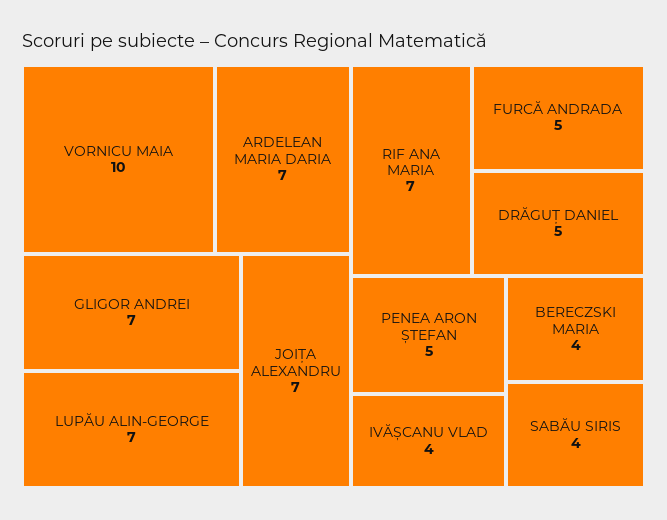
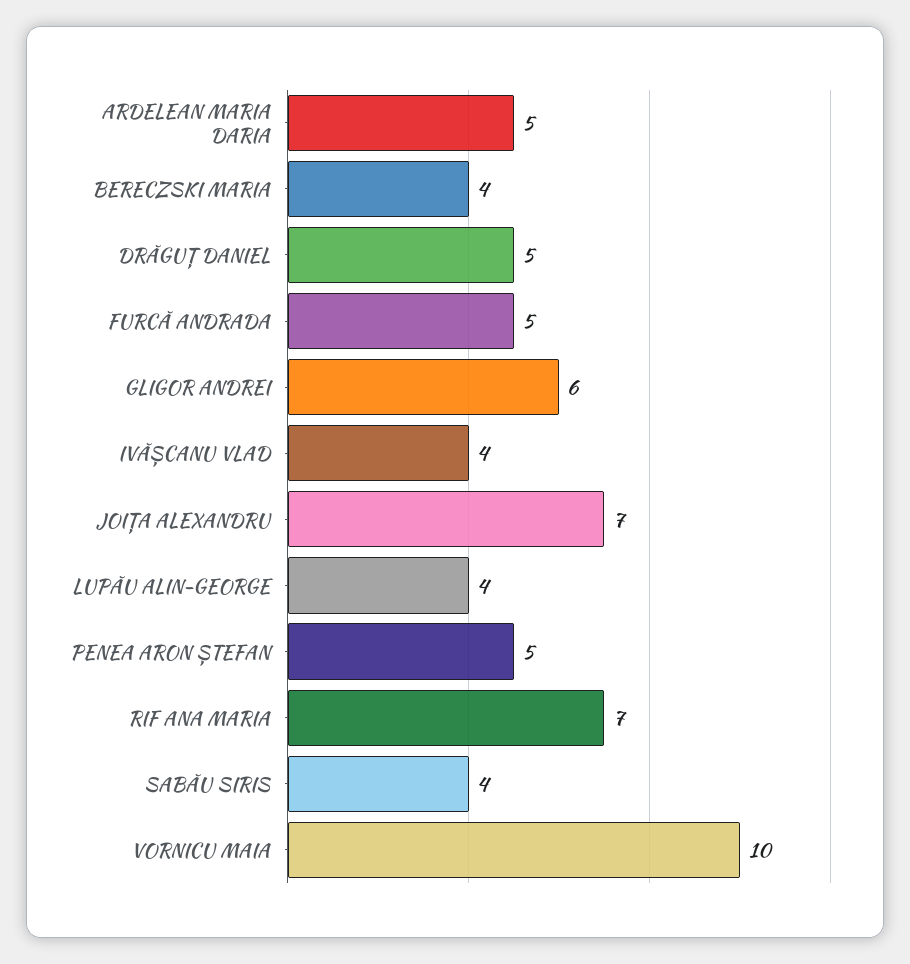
  {
    "VORNICU MAIA": 10,
-   "ARDELEAN MARIA DARIA": 7,
+   "ARDELEAN MARIA DARIA": 5,
-   "GLIGOR ANDREI": 7,
+   "GLIGOR ANDREI": 6,
-   "LUPĂU ALIN-GEORGE": 7,
+   "LUPĂU ALIN-GEORGE": 4,
    "JOIȚA ALEXANDRU": 7,
    "RIF ANA MARIA": 7,
    "FURCĂ ANDRADA": 5,
    "DRĂGUȚ DANIEL": 5,
    "PENEA ARON ȘTEFAN": 5,
    "IVĂȘCANU VLAD": 4,
    "BERECZSKI MARIA": 4,
    "SABĂU SIRIS": 4
  }

